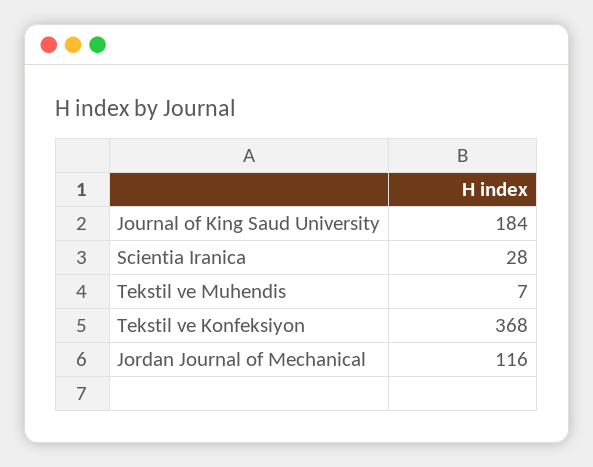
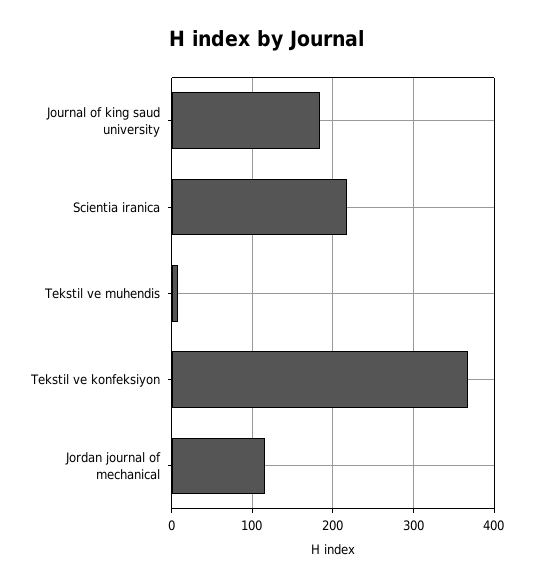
  {
    "Journal of King Saud University": 184,
-   "Scientia Iranica": 28,
+   "Scientia Iranica": 220,
    "Tekstil ve Muhendis": 7,
    "Tekstil ve Konfeksiyon": 368,
    "Jordan Journal of Mechanical": 116
  }

